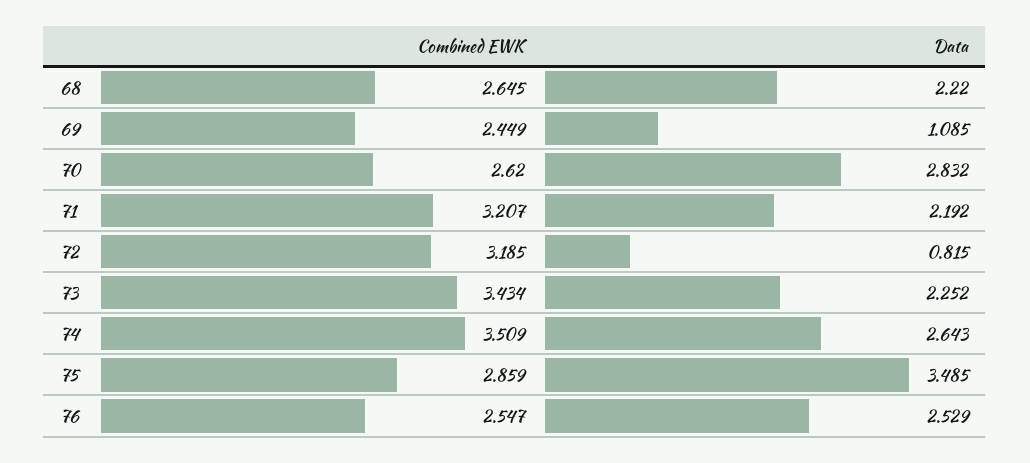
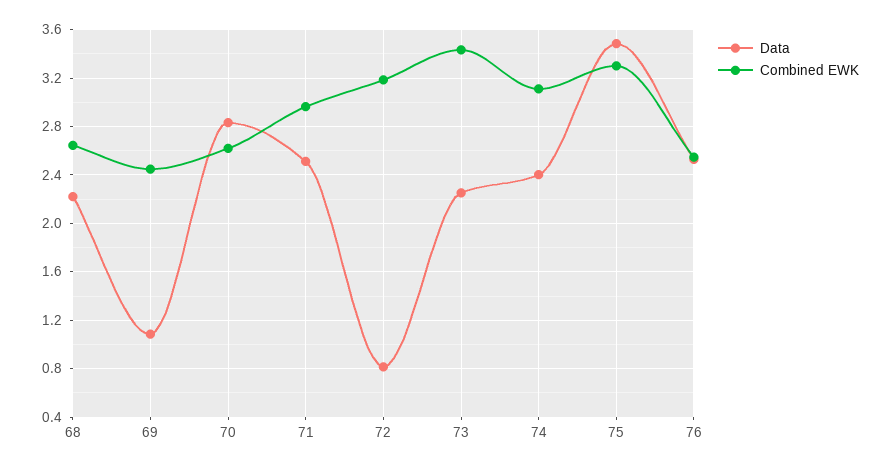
  {
    "Combined EWK": {
      "68": 2.645,
      "69": 2.449,
      "70": 2.62,
-     "71": 3.207,
+     "71": 2.95,
      "72": 3.185,
      "73": 3.434,
-     "74": 3.509,
+     "74": 3.1,
-     "75": 2.859,
+     "75": 3.3,
      "76": 2.547
    },
    "Data": {
      "68": 2.22,
      "69": 1.085,
      "70": 2.832,
-     "71": 2.192,
+     "71": 2.5,
      "72": 0.815,
      "73": 2.252,
-     "74": 2.643,
+     "74": 2.4,
      "75": 3.485,
      "76": 2.529
    }
  }

